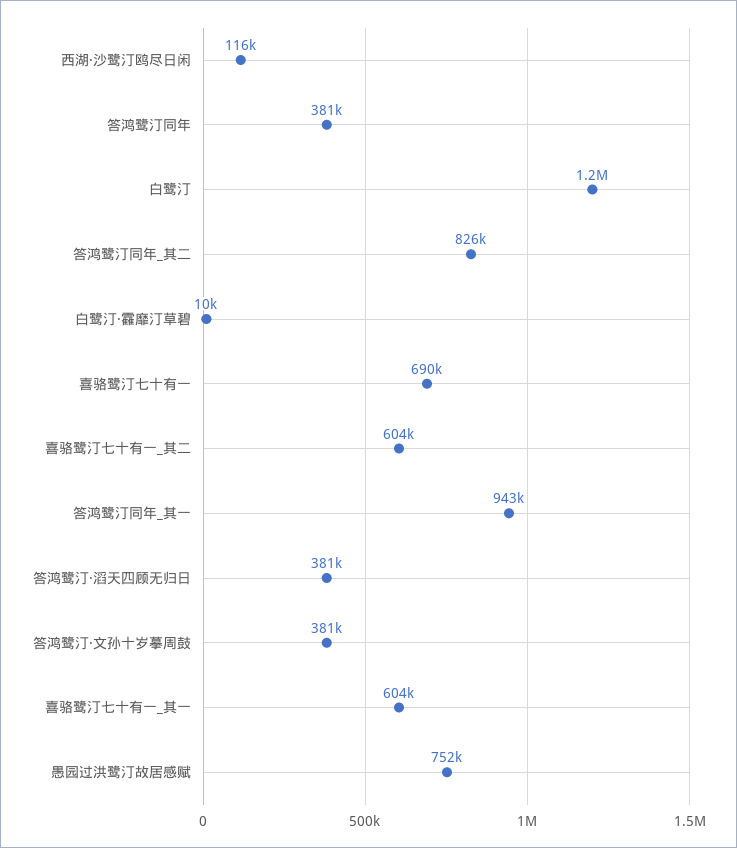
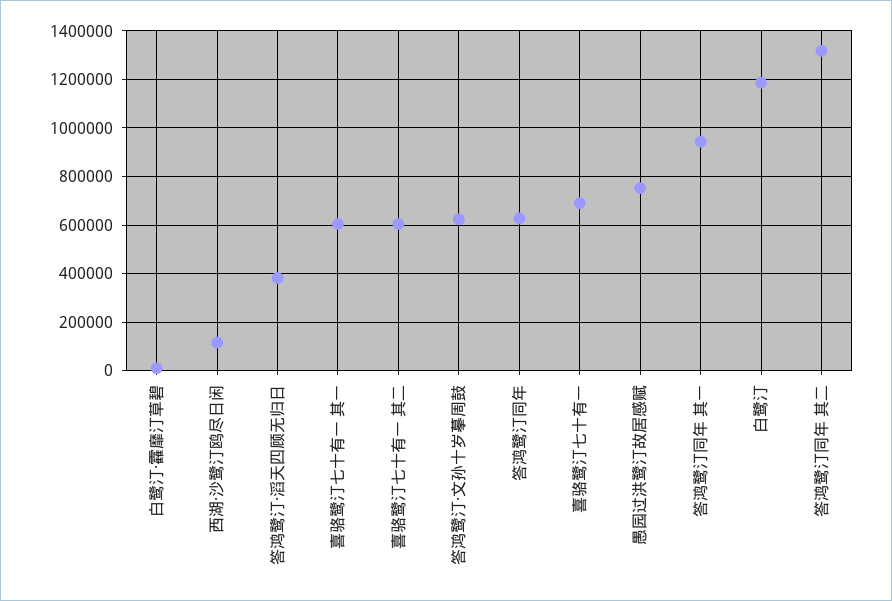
  {
    "西湖·沙鹭汀鸥尽日闲": 116000,
-   "答鸿鹭汀同年": 381000,
+   "答鸿鹭汀同年": 625000,
    "白鹭汀": 1200000,
-   "答鸿鹭汀同年_其二": 826000,
+   "答鸿鹭汀同年_其二": 1325000,
    "白鹭汀·靃靡汀草碧": 10000,
    "喜骆鹭汀七十有一": 690000,
    "喜骆鹭汀七十有一_其二": 604000,
    "答鸿鹭汀同年_其一": 943000,
    "答鸿鹭汀·滔天四顾无归日": 381000,
-   "答鸿鹭汀·文孙十岁摹周鼓": 381000,
+   "答鸿鹭汀·文孙十岁摹周鼓": 625000,
    "喜骆鹭汀七十有一_其一": 604000,
    "愚园过洪鹭汀故居感赋": 752000
  }

